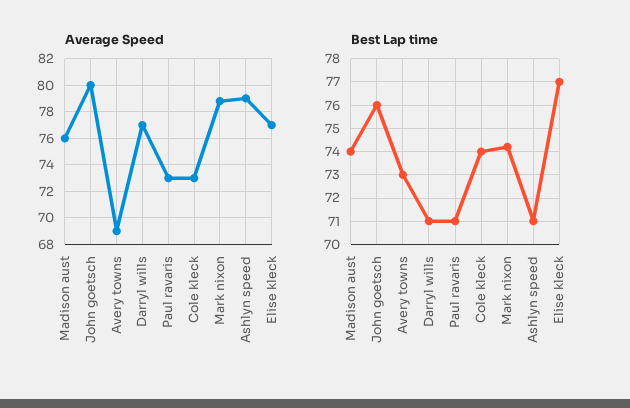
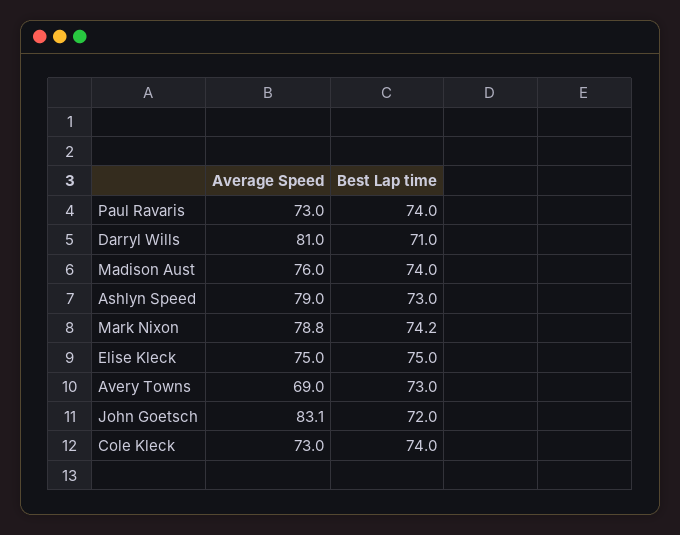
  {
    "Average Speed": {
      "Madison aust": 76,
-     "John goetsch": 80,
+     "John goetsch": 83.1,
      "Avery towns": 69,
-     "Darryl wills": 77,
+     "Darryl wills": 81,
      "Paul ravaris": 73,
      "Cole kleck": 73,
      "Mark nixon": 78.8,
      "Ashlyn speed": 79,
-     "Elise kleck": 77
+     "Elise kleck": 75
    },
    "Best Lap time": {
      "Madison aust": 74,
-     "John goetsch": 76,
+     "John goetsch": 72,
      "Avery towns": 73,
      "Darryl wills": 71,
-     "Paul ravaris": 71,
+     "Paul ravaris": 74,
      "Cole kleck": 74,
      "Mark nixon": 74.2,
-     "Ashlyn speed": 71,
+     "Ashlyn speed": 73,
-     "Elise kleck": 77
+     "Elise kleck": 75
    }
  }

